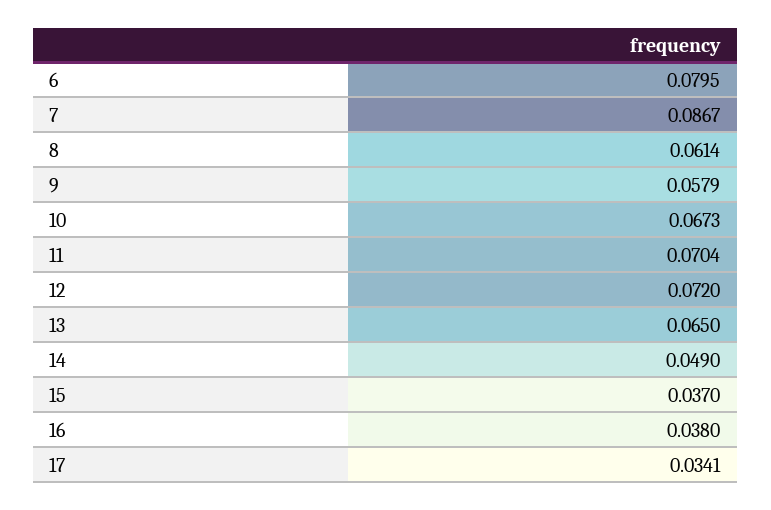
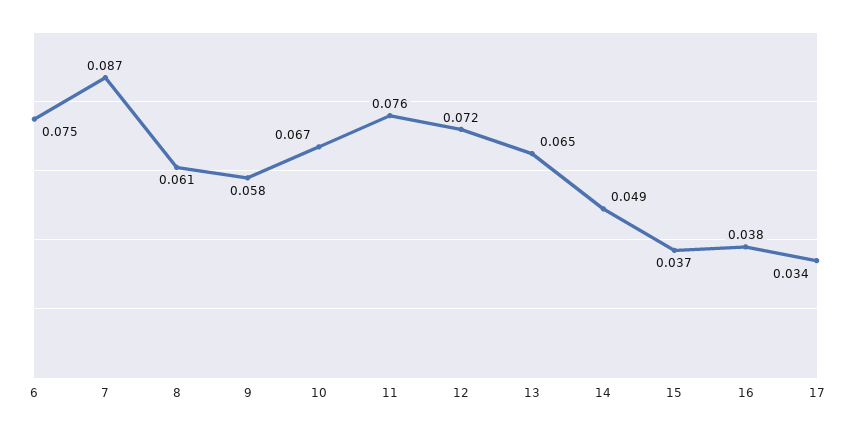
  {
-   "6": 0.0795,
+   "6": 0.075,
    "7": 0.0867,
    "8": 0.0614,
    "9": 0.0579,
    "10": 0.0673,
-   "11": 0.0704,
+   "11": 0.076,
    "12": 0.072,
    "13": 0.065,
    "14": 0.049,
    "15": 0.037,
    "16": 0.038,
    "17": 0.0341
  }

